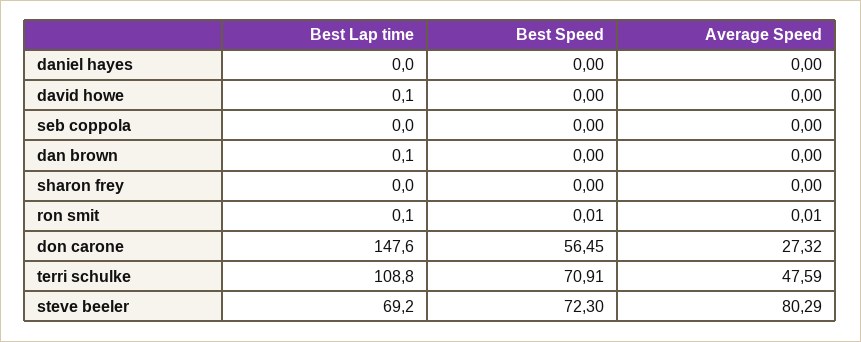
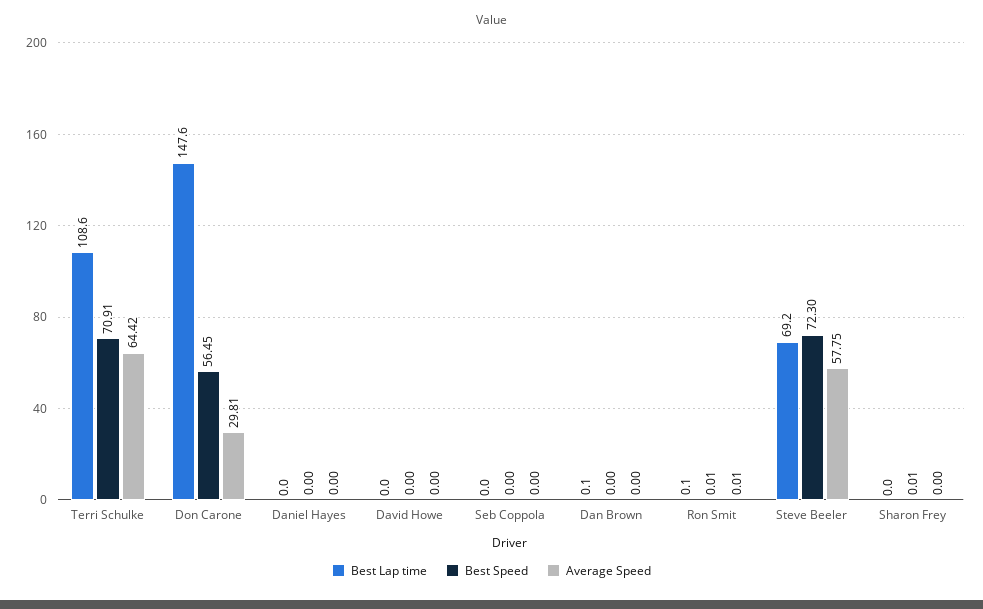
  {
    "Best Lap time": {
      "daniel hayes": 0,
-     "david howe": 0.1,
+     "david howe": 0,
      "seb coppola": 0,
      "dan brown": 0.1,
      "sharon frey": 0,
      "ron smit": 0.1,
      "don carone": 147.6,
-     "terri schulke": 108.8,
+     "terri schulke": 108.6,
      "steve beeler": 69.2
    },
    "Best Speed": {
      "daniel hayes": 0,
      "david howe": 0,
      "seb coppola": 0,
      "dan brown": 0,
-     "sharon frey": 0,
+     "sharon frey": 0.01,
      "ron smit": 0.01,
      "don carone": 56.45,
      "terri schulke": 70.91,
      "steve beeler": 72.3
    },
    "Average Speed": {
      "daniel hayes": 0,
      "david howe": 0,
      "seb coppola": 0,
      "dan brown": 0,
      "sharon frey": 0,
      "ron smit": 0.01,
-     "don carone": 27.32,
+     "don carone": 29.81,
-     "terri schulke": 47.59,
+     "terri schulke": 64.42,
-     "steve beeler": 80.29
+     "steve beeler": 57.75
    }
  }

